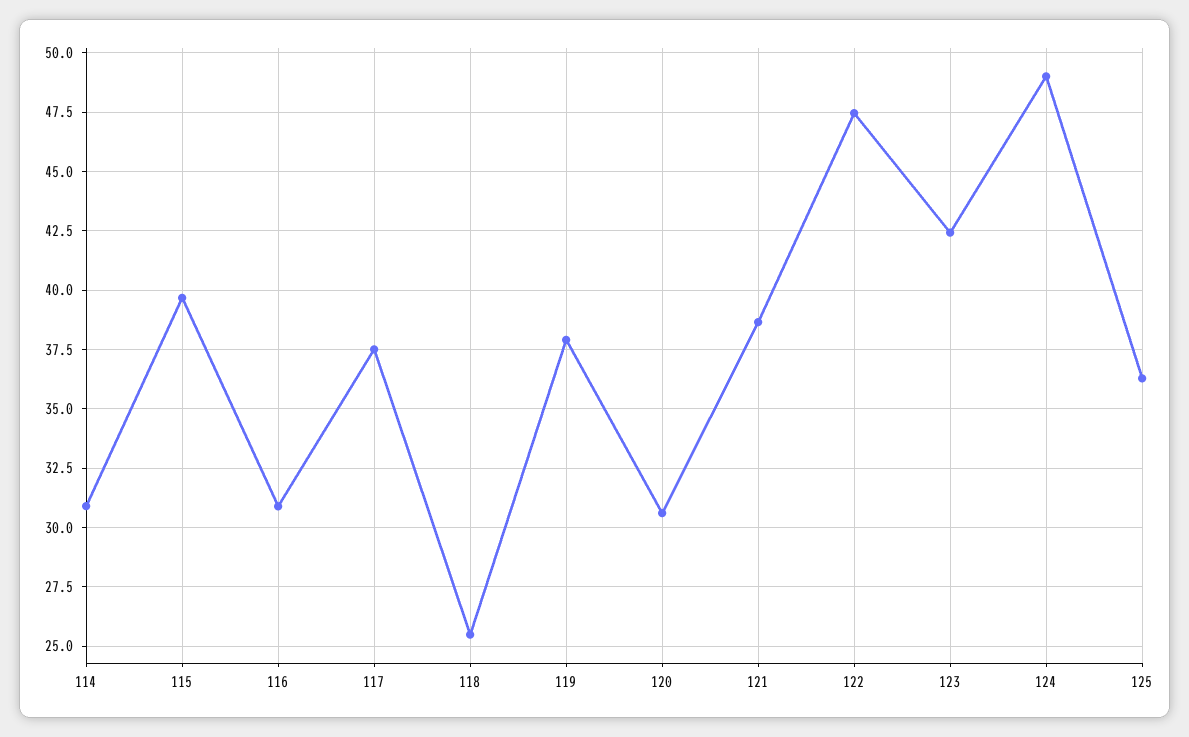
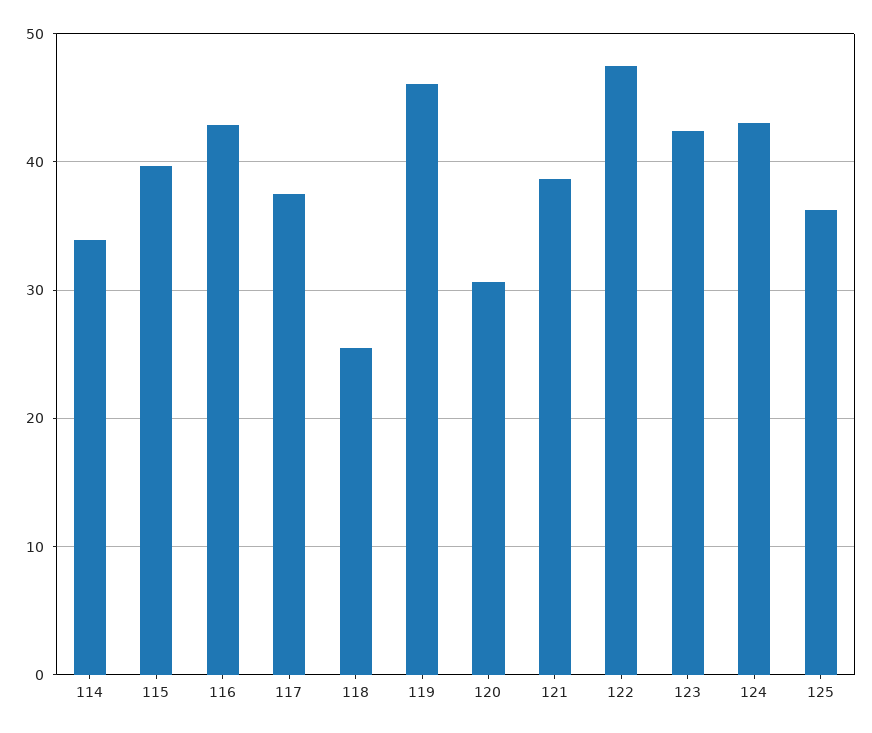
  {
-   "114": 31,
+   "114": 34,
    "115": 39.5,
-   "116": 31,
+   "116": 43,
    "117": 37.5,
    "118": 25.5,
-   "119": 38,
+   "119": 46,
    "120": 30.5,
    "121": 38.5,
    "122": 47.5,
    "123": 42.5,
-   "124": 49,
+   "124": 43,
    "125": 36.5
  }

